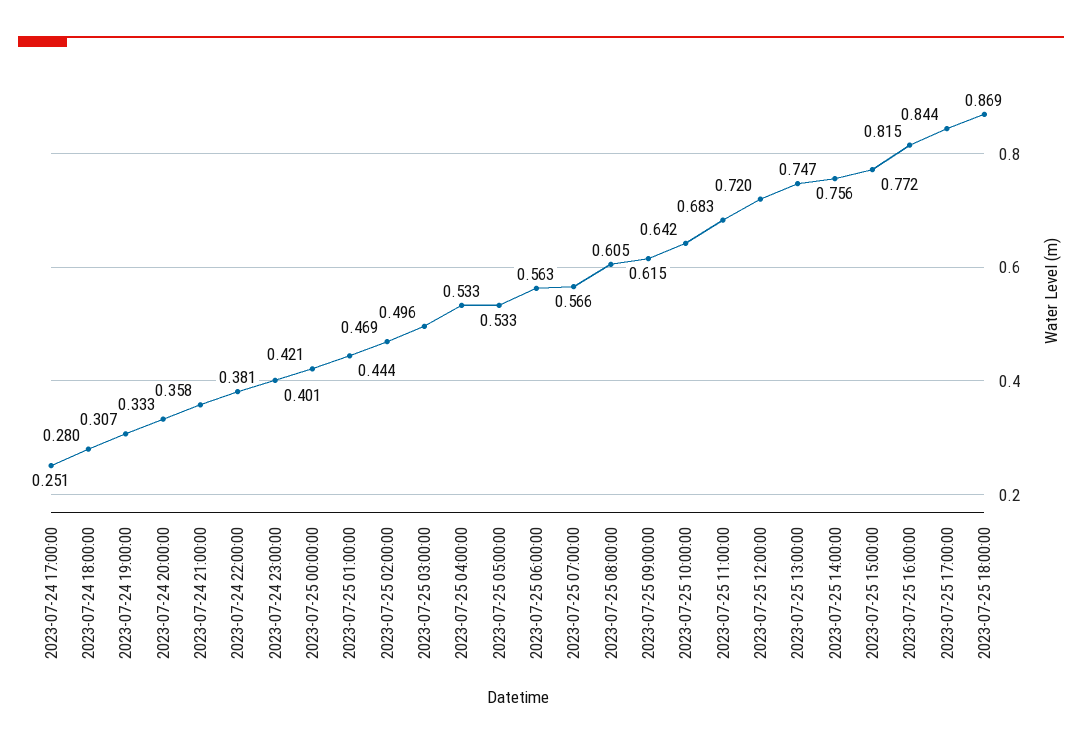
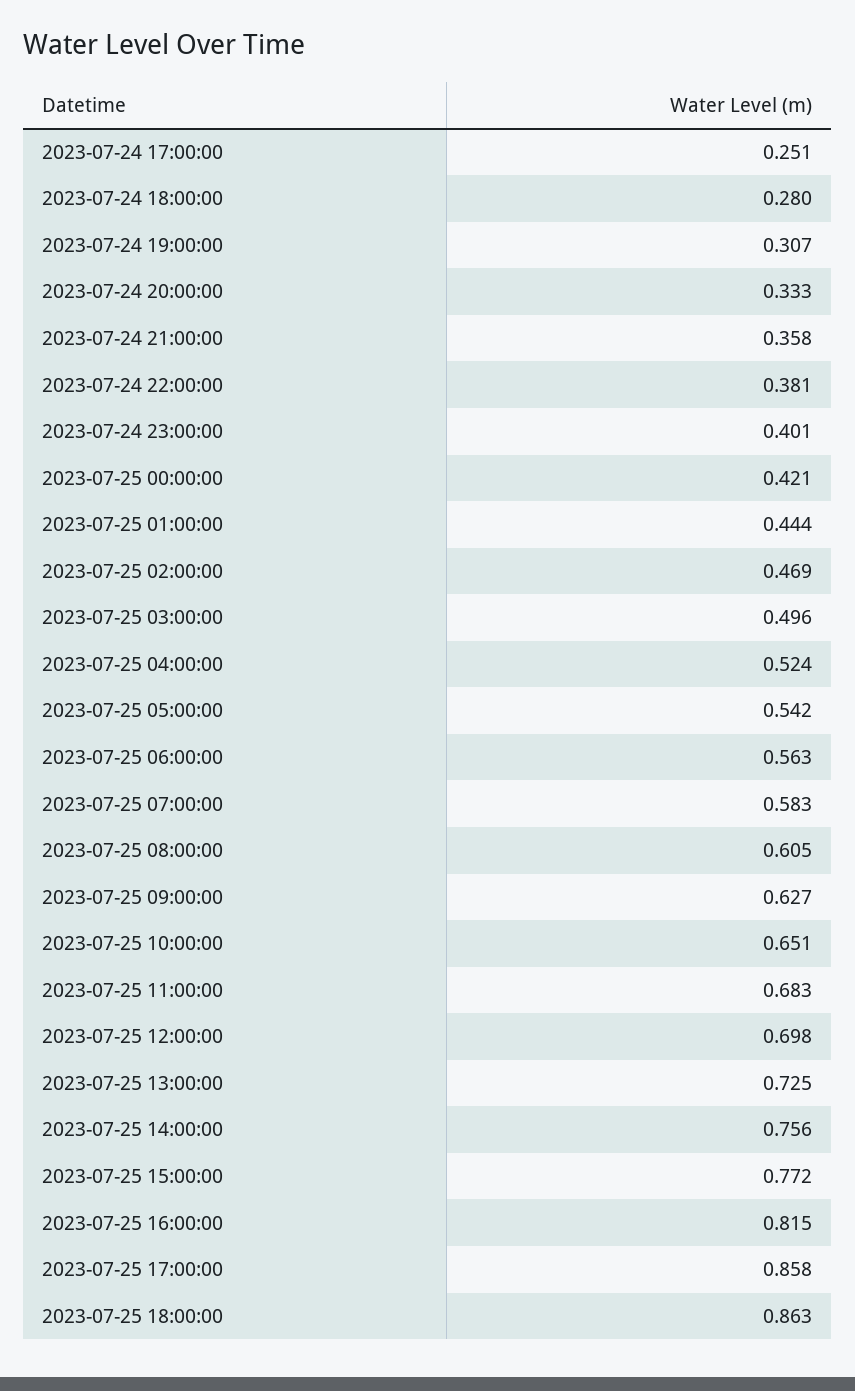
  {
    "2023-07-24 17:00:00": 0.251,
    "2023-07-24 18:00:00": 0.28,
    "2023-07-24 19:00:00": 0.307,
    "2023-07-24 20:00:00": 0.333,
    "2023-07-24 21:00:00": 0.358,
    "2023-07-24 22:00:00": 0.381,
    "2023-07-24 23:00:00": 0.401,
    "2023-07-25 00:00:00": 0.421,
    "2023-07-25 01:00:00": 0.444,
    "2023-07-25 02:00:00": 0.469,
    "2023-07-25 03:00:00": 0.496,
-   "2023-07-25 04:00:00": 0.533,
+   "2023-07-25 04:00:00": 0.524,
-   "2023-07-25 05:00:00": 0.533,
+   "2023-07-25 05:00:00": 0.542,
    "2023-07-25 06:00:00": 0.563,
-   "2023-07-25 07:00:00": 0.566,
+   "2023-07-25 07:00:00": 0.583,
    "2023-07-25 08:00:00": 0.605,
-   "2023-07-25 09:00:00": 0.615,
+   "2023-07-25 09:00:00": 0.627,
-   "2023-07-25 10:00:00": 0.642,
+   "2023-07-25 10:00:00": 0.651,
    "2023-07-25 11:00:00": 0.683,
-   "2023-07-25 12:00:00": 0.72,
+   "2023-07-25 12:00:00": 0.698,
-   "2023-07-25 13:00:00": 0.747,
+   "2023-07-25 13:00:00": 0.725,
    "2023-07-25 14:00:00": 0.756,
    "2023-07-25 15:00:00": 0.772,
    "2023-07-25 16:00:00": 0.815,
-   "2023-07-25 17:00:00": 0.844,
+   "2023-07-25 17:00:00": 0.858,
-   "2023-07-25 18:00:00": 0.869
+   "2023-07-25 18:00:00": 0.863
  }

